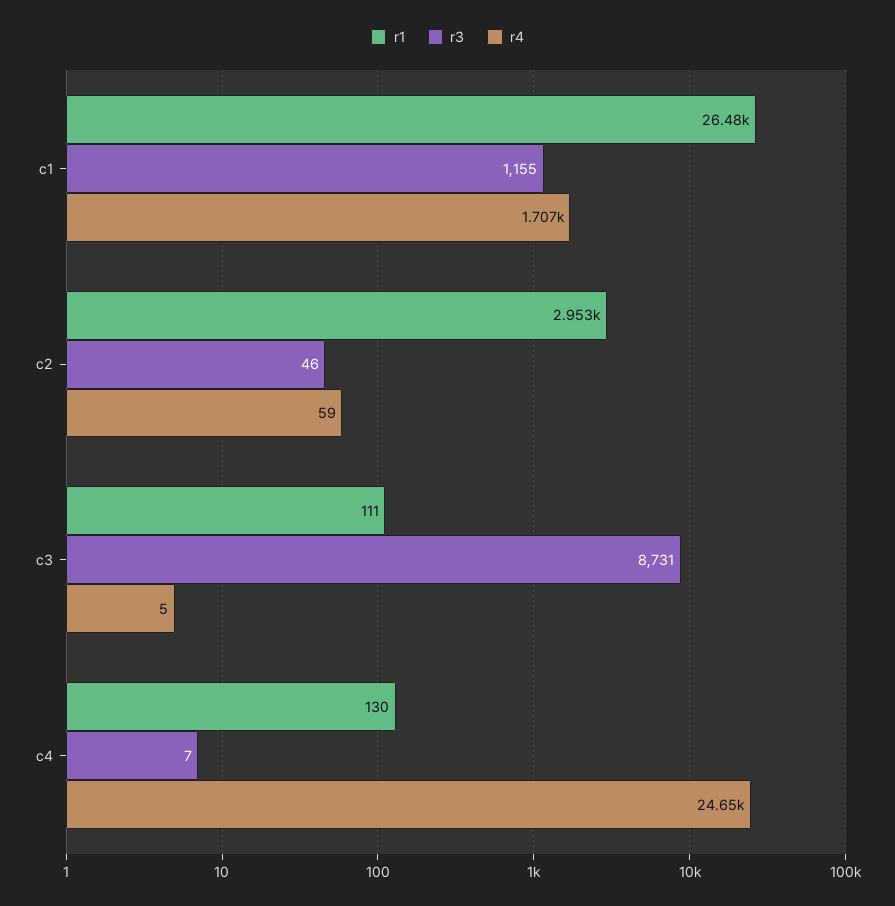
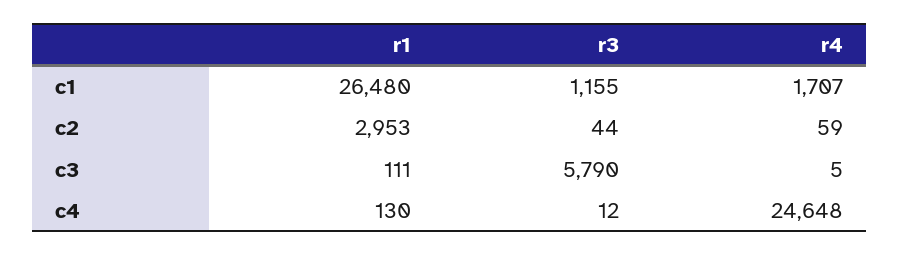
  {
    "r1": {
      "c1": 26480,
      "c2": 2953,
      "c3": 111,
      "c4": 130
    },
    "r3": {
      "c1": 1155,
-     "c2": 46,
+     "c2": 44,
-     "c3": 8731,
+     "c3": 5790,
-     "c4": 7
+     "c4": 12
    },
    "r4": {
      "c1": 1707,
      "c2": 59,
      "c3": 5,
      "c4": 24648
    }
  }

